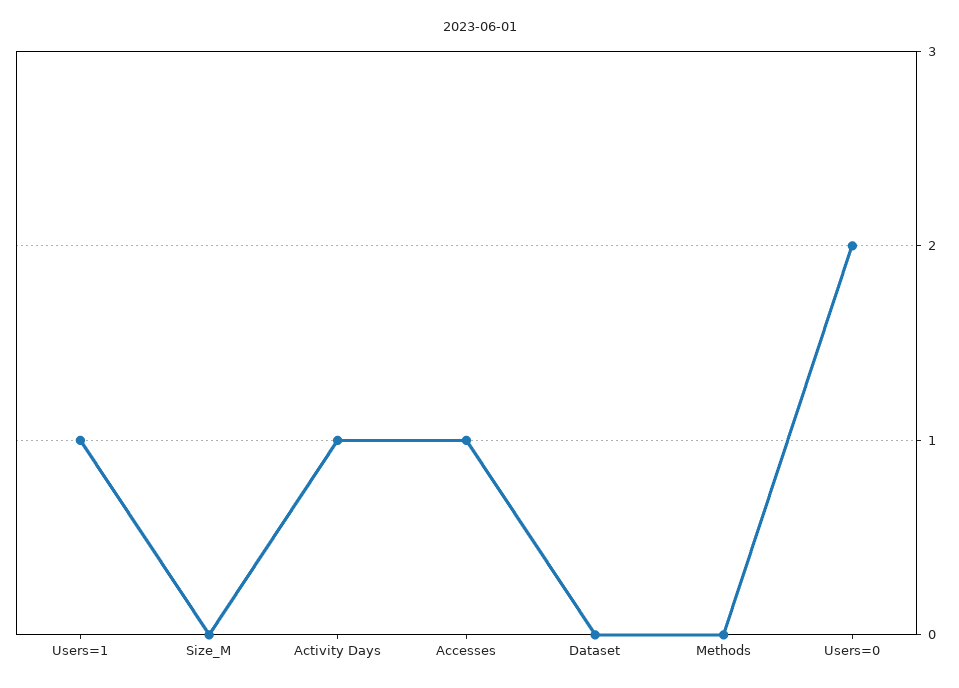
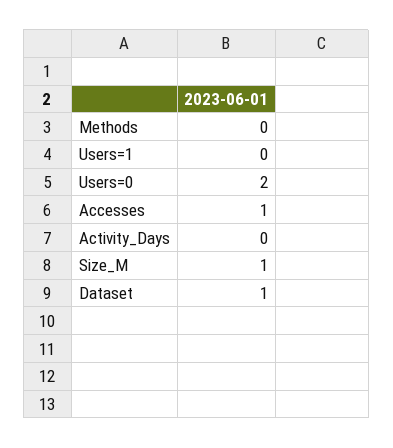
  {
-   "Users=1": 1,
+   "Users=1": 0,
-   "Size_M": 0,
+   "Size_M": 1,
-   "Activity Days": 1,
+   "Activity Days": 0,
    "Accesses": 1,
-   "Dataset": 0,
+   "Dataset": 1,
    "Methods": 0,
    "Users=0": 2
  }

